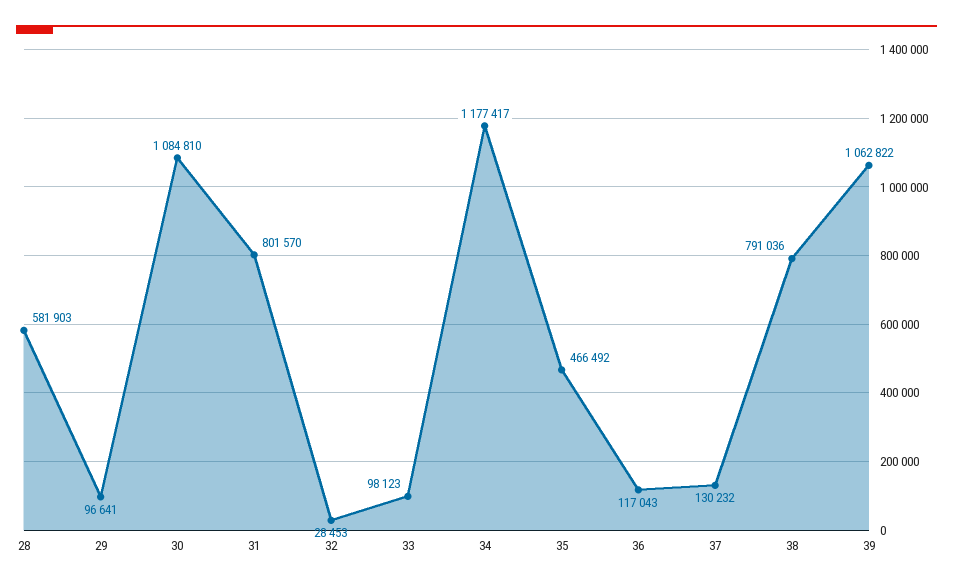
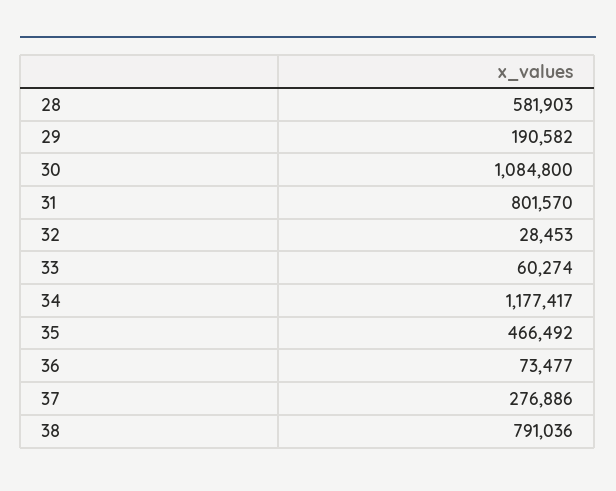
  {
    "28": 581903,
-   "29": 96641,
+   "29": 190582,
-   "30": 1084810,
+   "30": 1084800,
    "31": 801570,
    "32": 28453,
-   "33": 98123,
+   "33": 60274,
    "34": 1177417,
    "35": 466492,
-   "36": 117043,
+   "36": 73477,
-   "37": 130232,
+   "37": 276886,
-   "38": 791036,
+   "38": 791036
-   "39": 1062822
  }

